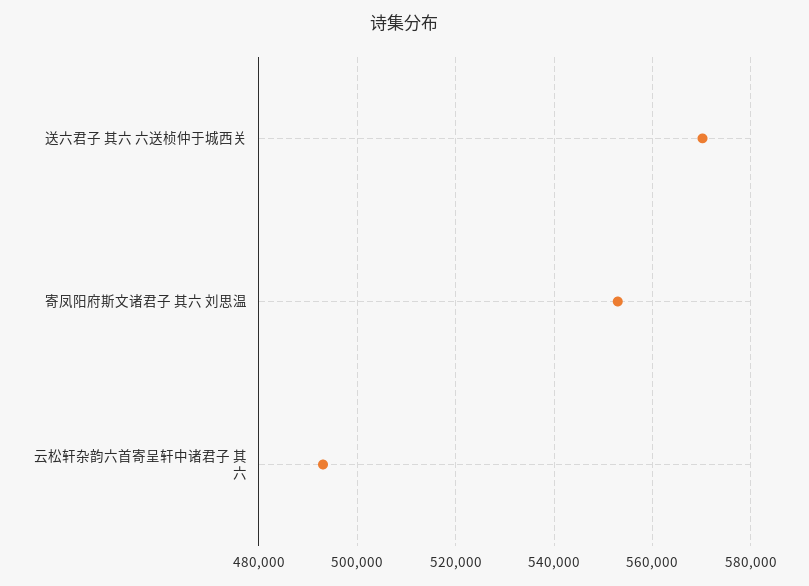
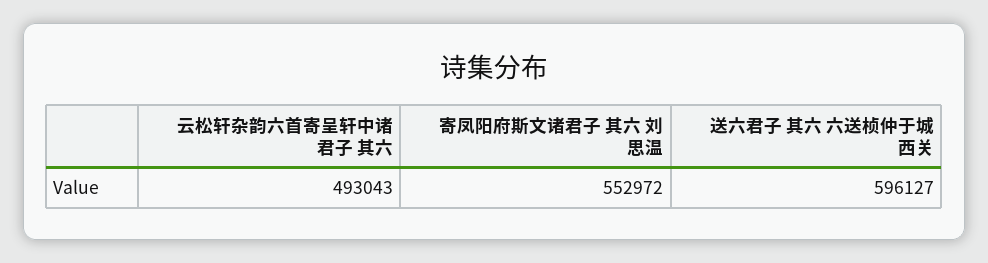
  {
-   "送六君子 其六 六送桢仲于城西关": 570000,
+   "送六君子 其六 六送桢仲于城西关": 596127,
    "寄凤阳府斯文诸君子 其六 刘思温": 552972,
    "云松轩杂韵六首寄呈轩中诸君子 其六": 493043
  }

